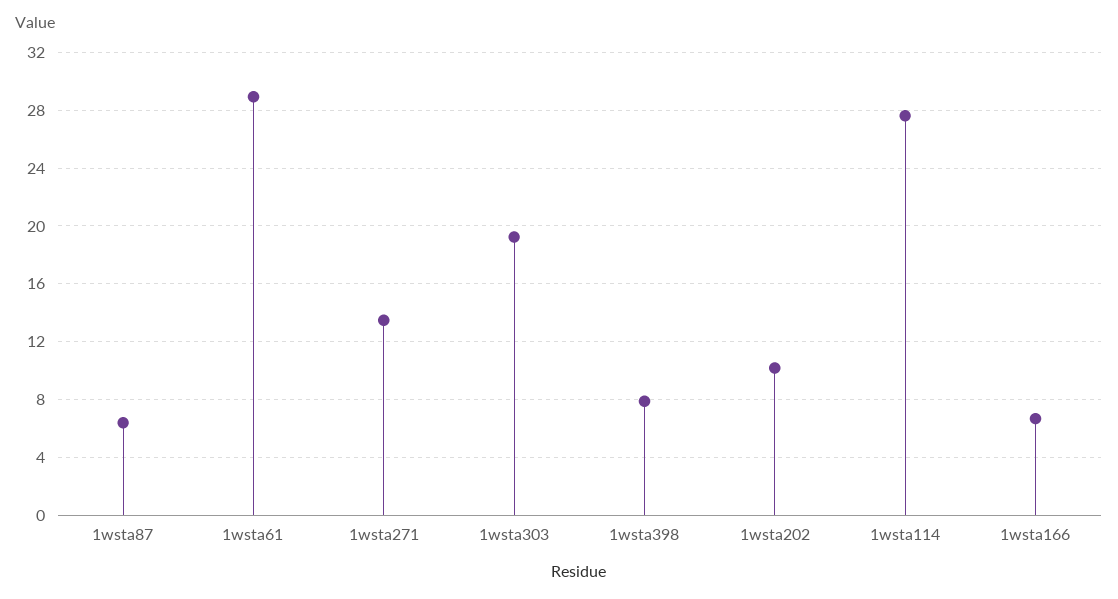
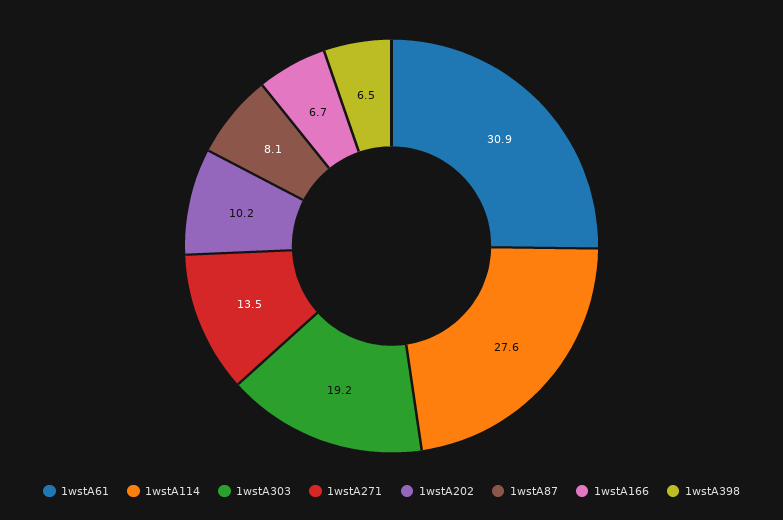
  {
-   "1wsta87": 6.5,
+   "1wsta87": 8.1,
-   "1wsta61": 29,
+   "1wsta61": 30.9,
    "1wsta271": 13.5,
    "1wsta303": 19.2,
-   "1wsta398": 8,
+   "1wsta398": 6.5,
    "1wsta202": 10.2,
    "1wsta114": 27.6,
    "1wsta166": 6.7
  }

